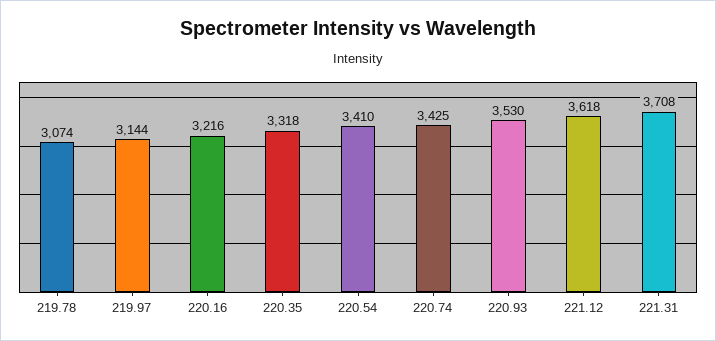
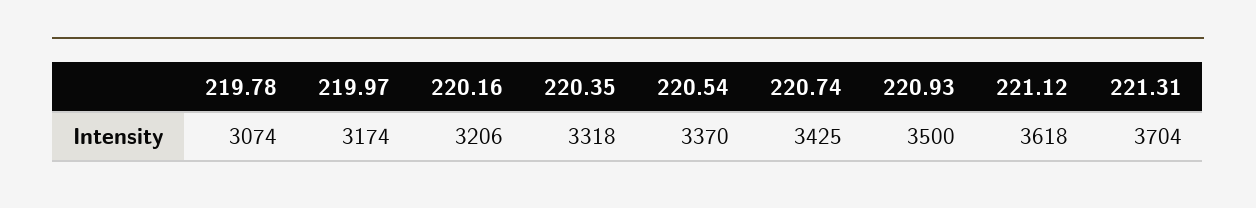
  {
    "219.78": 3074,
-   "219.97": 3144,
+   "219.97": 3174,
-   "220.16": 3216,
+   "220.16": 3206,
    "220.35": 3318,
-   "220.54": 3410,
+   "220.54": 3370,
    "220.74": 3425,
-   "220.93": 3530,
+   "220.93": 3500,
    "221.12": 3618,
-   "221.31": 3708
+   "221.31": 3704
  }

